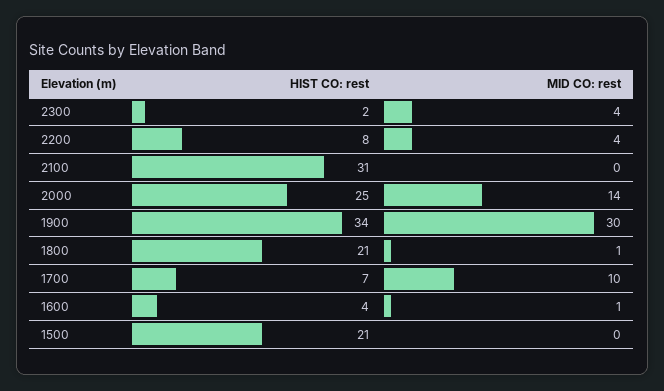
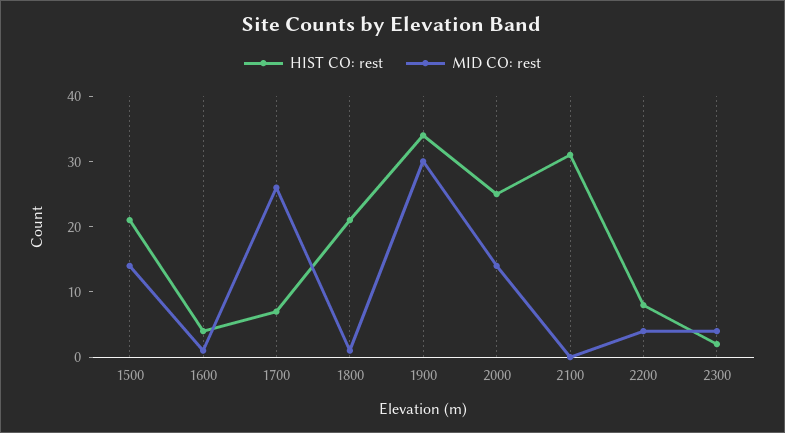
  {
    "HIST CO: rest": {
      "2300": 2,
      "2200": 8,
      "2100": 31,
      "2000": 25,
      "1900": 34,
      "1800": 21,
      "1700": 7,
      "1600": 4,
      "1500": 21
    },
    "MID CO: rest": {
      "2300": 4,
      "2200": 4,
      "2100": 0,
      "2000": 14,
      "1900": 30,
      "1800": 1,
-     "1700": 10,
+     "1700": 25,
      "1600": 1,
-     "1500": 0
+     "1500": 15
    }
  }

